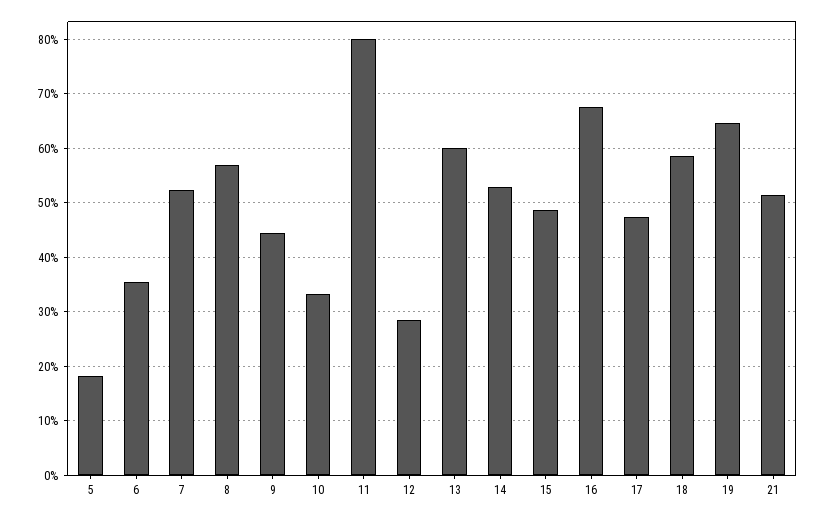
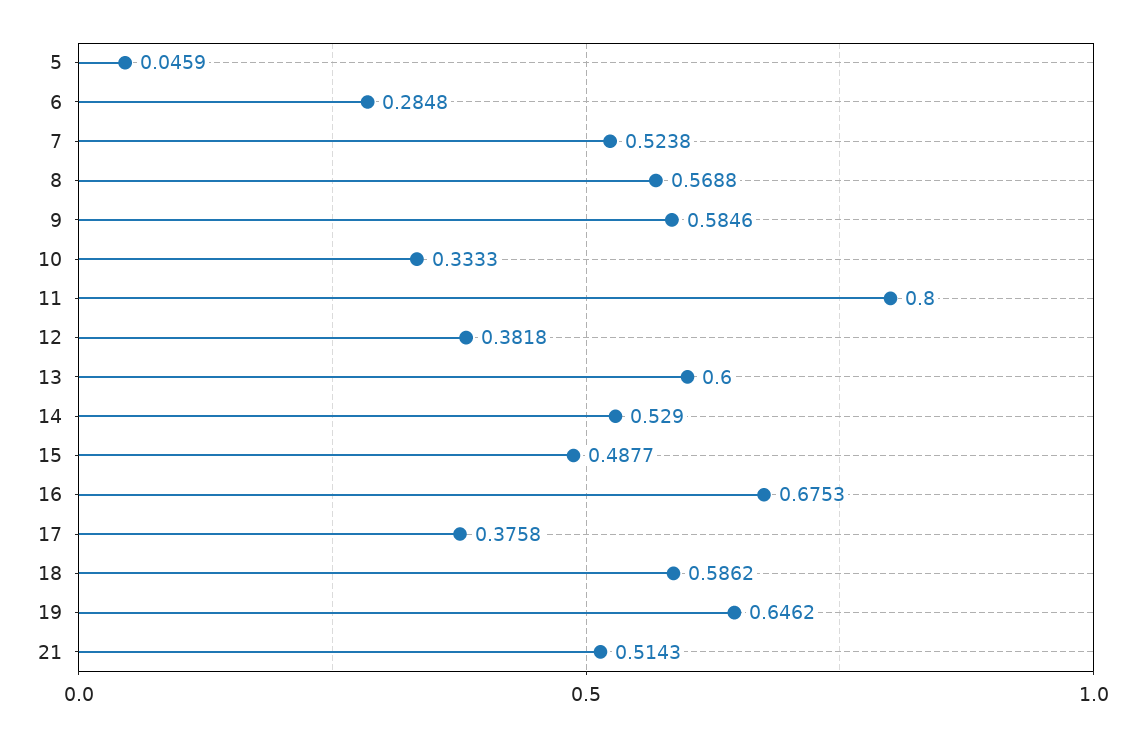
  {
-   "5": 0.18,
+   "5": 0.0459,
-   "6": 0.36,
+   "6": 0.2848,
    "7": 0.5238,
    "8": 0.5688,
-   "9": 0.44,
+   "9": 0.5846,
    "10": 0.3333,
    "11": 0.8,
-   "12": 0.28,
+   "12": 0.3818,
    "13": 0.6,
    "14": 0.529,
    "15": 0.4877,
    "16": 0.6753,
-   "17": 0.48,
+   "17": 0.3758,
    "18": 0.5862,
    "19": 0.6462,
    "21": 0.5143
  }

